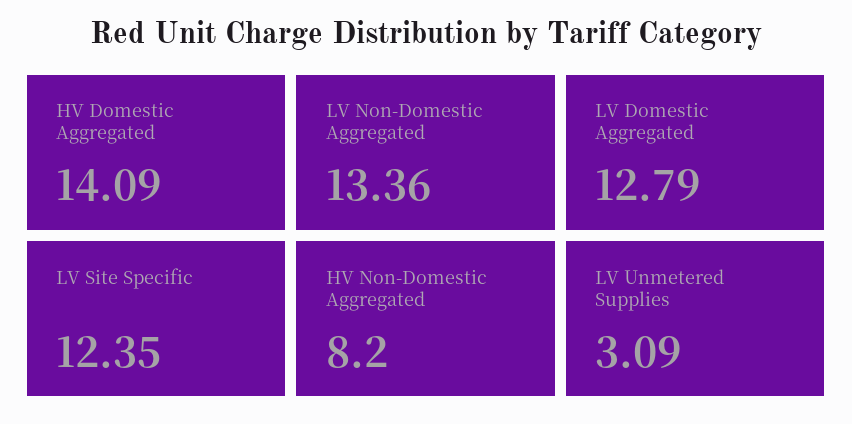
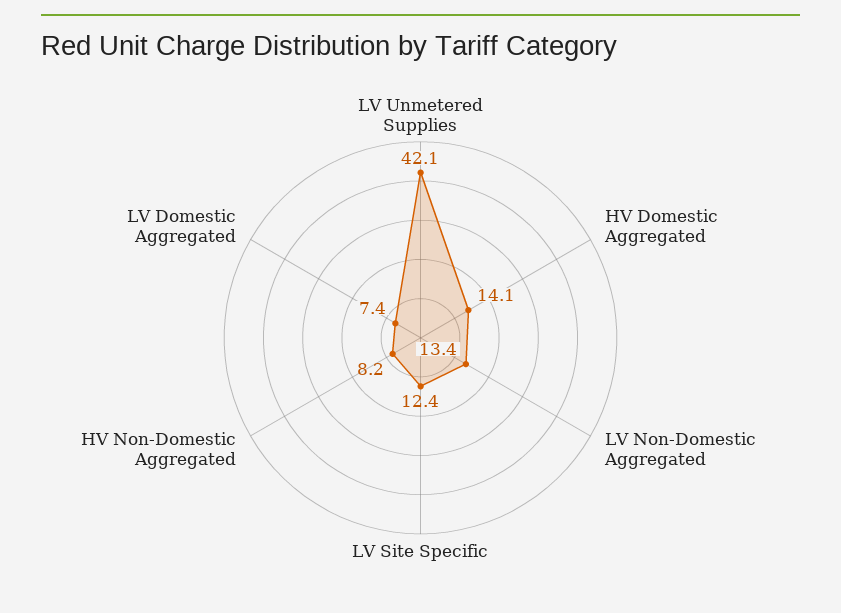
  {
    "HV Domestic Aggregated": 14.09,
    "LV Non-Domestic Aggregated": 13.36,
-   "LV Domestic Aggregated": 12.79,
+   "LV Domestic Aggregated": 7.4,
    "LV Site Specific": 12.35,
    "HV Non-Domestic Aggregated": 8.2,
-   "LV Unmetered Supplies": 3.09
+   "LV Unmetered Supplies": 42.1
  }

